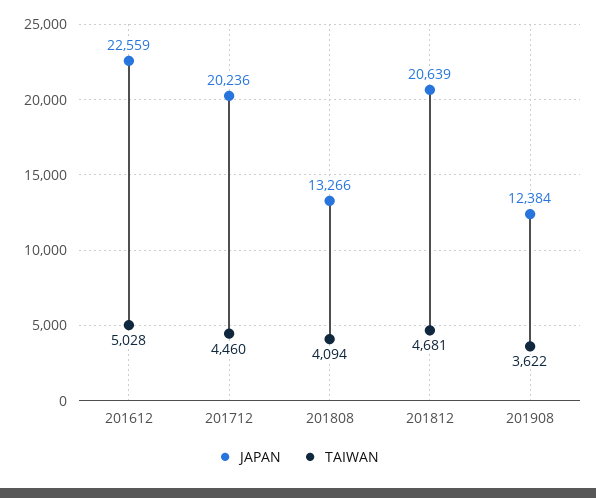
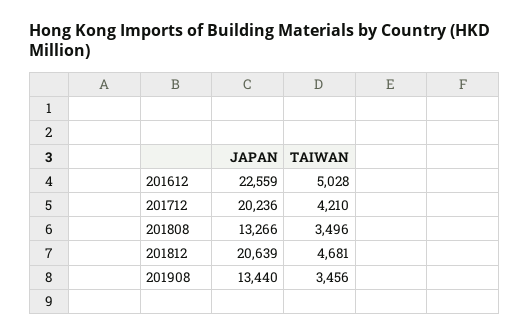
  {
    "JAPAN": {
      "201612": 22559,
      "201712": 20236,
      "201808": 13266,
      "201812": 20639,
-     "201908": 12384
+     "201908": 13440
    },
    "TAIWAN": {
      "201612": 5028,
-     "201712": 4460,
+     "201712": 4210,
-     "201808": 4094,
+     "201808": 3496,
      "201812": 4681,
-     "201908": 3622
+     "201908": 3456
    }
  }

